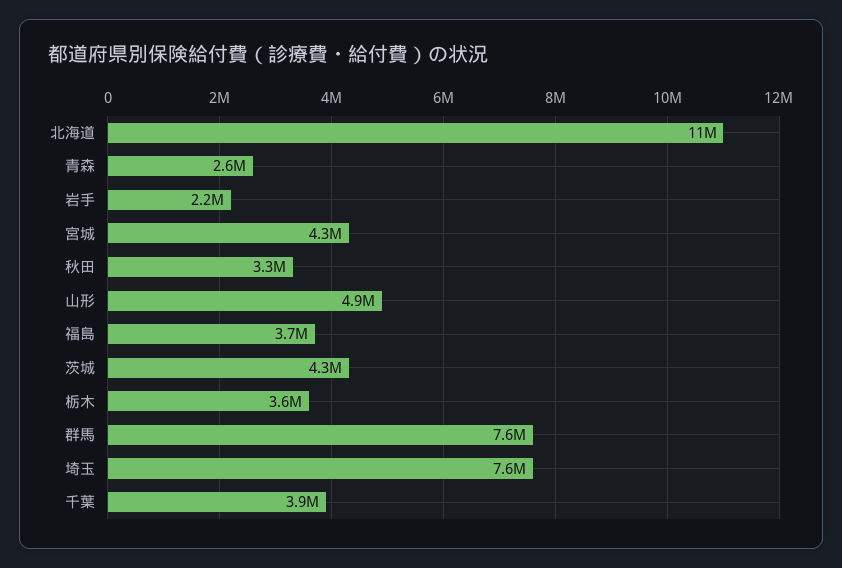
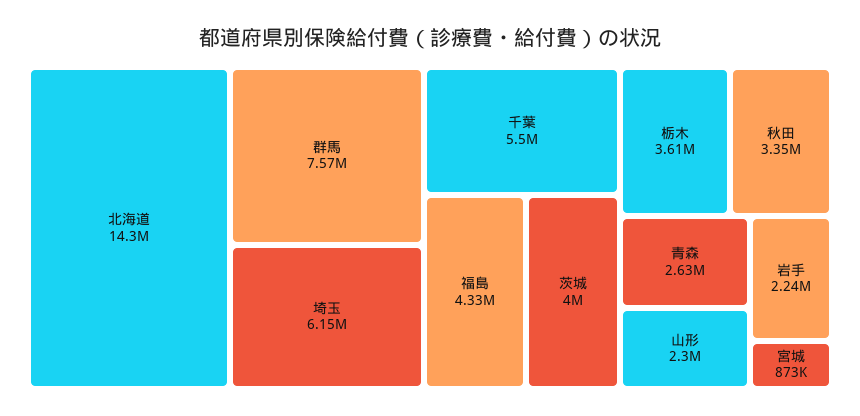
  {
-   "北海道": 11000000,
+   "北海道": 14300000,
    "青森": 2630000,
    "岩手": 2240000,
-   "宮城": 4300000,
+   "宮城": 873000,
    "秋田": 3350000,
-   "山形": 4900000,
+   "山形": 2300000,
-   "福島": 3700000,
+   "福島": 4330000,
-   "茨城": 4300000,
+   "茨城": 4000000,
    "栃木": 3610000,
    "群馬": 7570000,
-   "埼玉": 7600000,
+   "埼玉": 6150000,
-   "千葉": 3900000
+   "千葉": 5500000
  }

